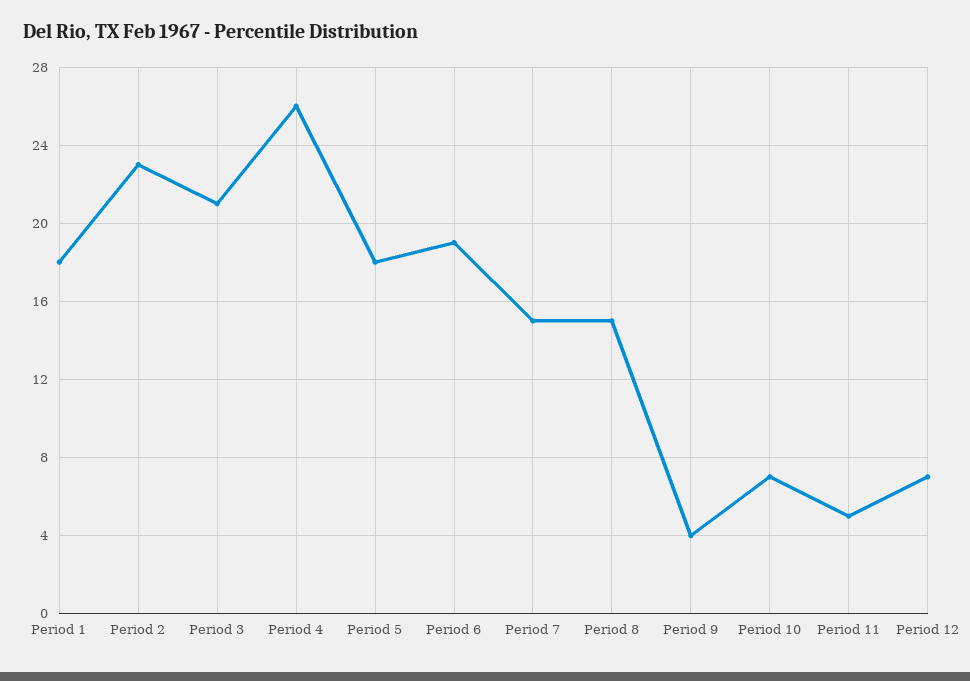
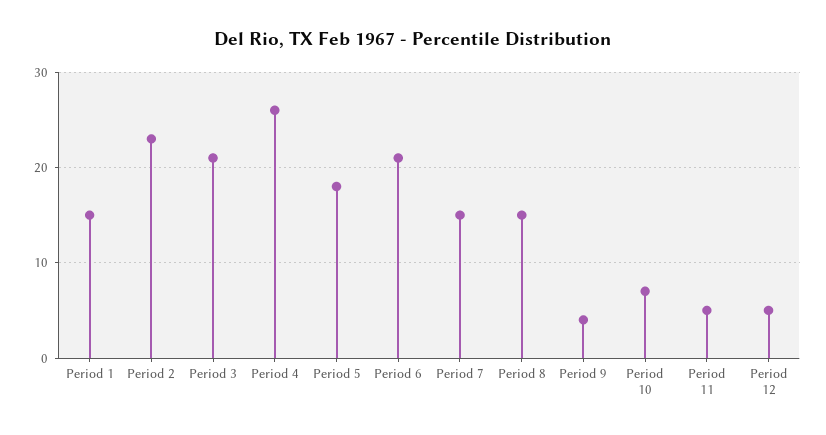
  {
-   "Period 1": 18,
+   "Period 1": 15,
    "Period 2": 23,
    "Period 3": 21,
    "Period 4": 26,
    "Period 5": 18,
-   "Period 6": 19,
+   "Period 6": 21,
    "Period 7": 15,
    "Period 8": 15,
    "Period 9": 4,
    "Period 10": 7,
    "Period 11": 5,
-   "Period 12": 7
+   "Period 12": 5
  }

